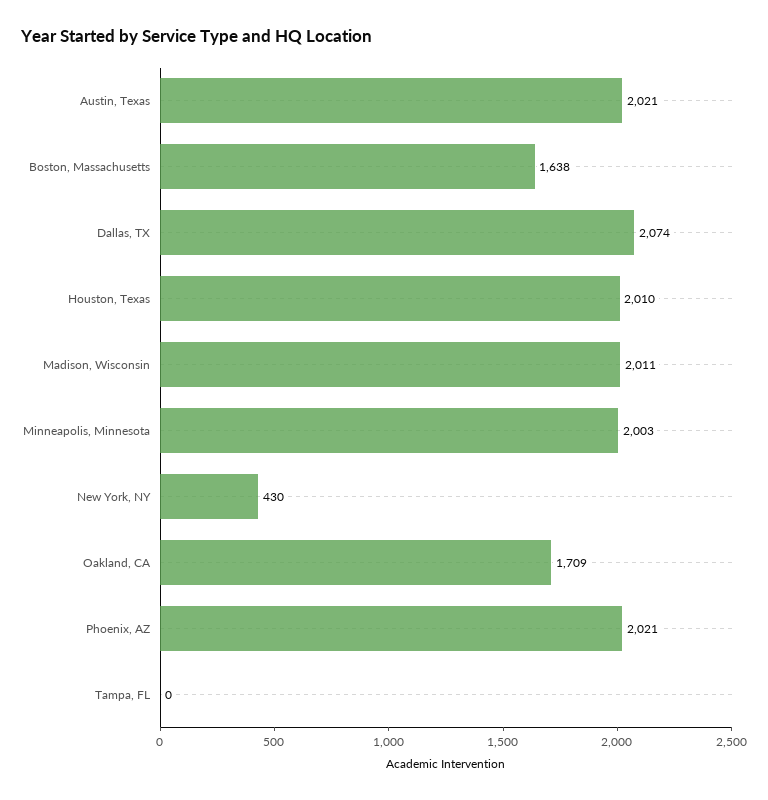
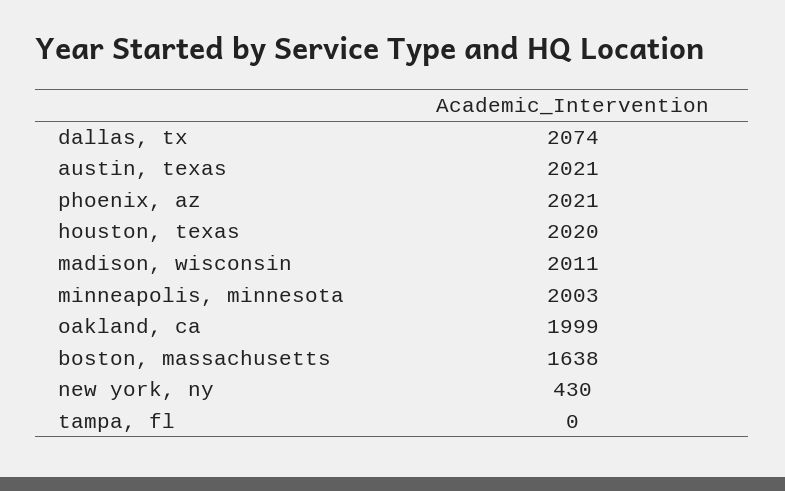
  {
    "Austin, Texas": 2021,
    "Boston, Massachusetts": 1638,
    "Dallas, TX": 2074,
-   "Houston, Texas": 2010,
+   "Houston, Texas": 2020,
    "Madison, Wisconsin": 2011,
    "Minneapolis, Minnesota": 2003,
    "New York, NY": 430,
-   "Oakland, CA": 1709,
+   "Oakland, CA": 1999,
    "Phoenix, AZ": 2021,
    "Tampa, FL": 0
  }

